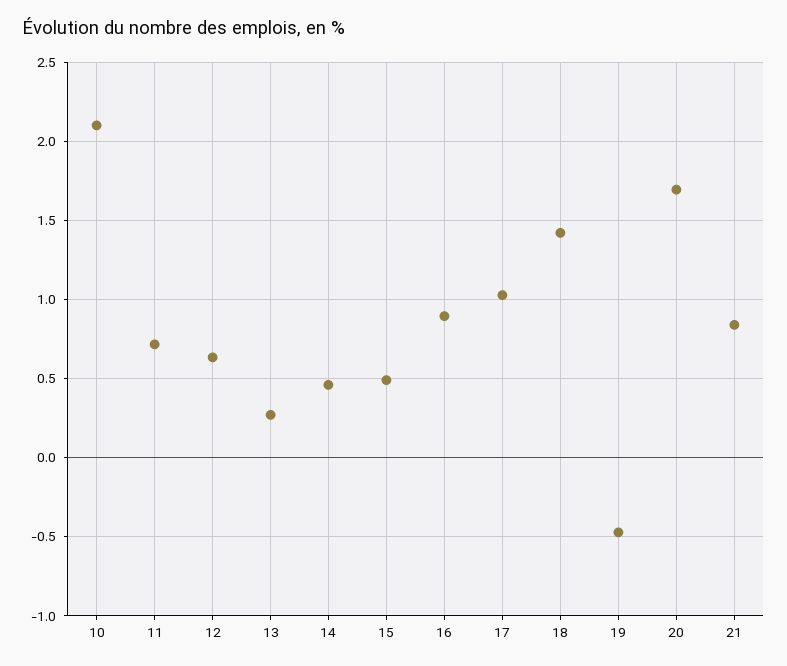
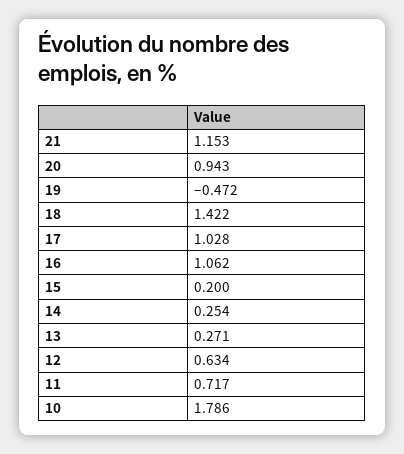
  {
-   "10": 2.1,
+   "10": 1.786,
    "11": 0.717,
    "12": 0.634,
    "13": 0.271,
-   "14": 0.45,
+   "14": 0.254,
-   "15": 0.5,
+   "15": 0.2,
-   "16": 0.9,
+   "16": 1.062,
    "17": 1.028,
    "18": 1.422,
    "19": -0.472,
-   "20": 1.7,
+   "20": 0.943,
-   "21": 0.85
+   "21": 1.153
  }

